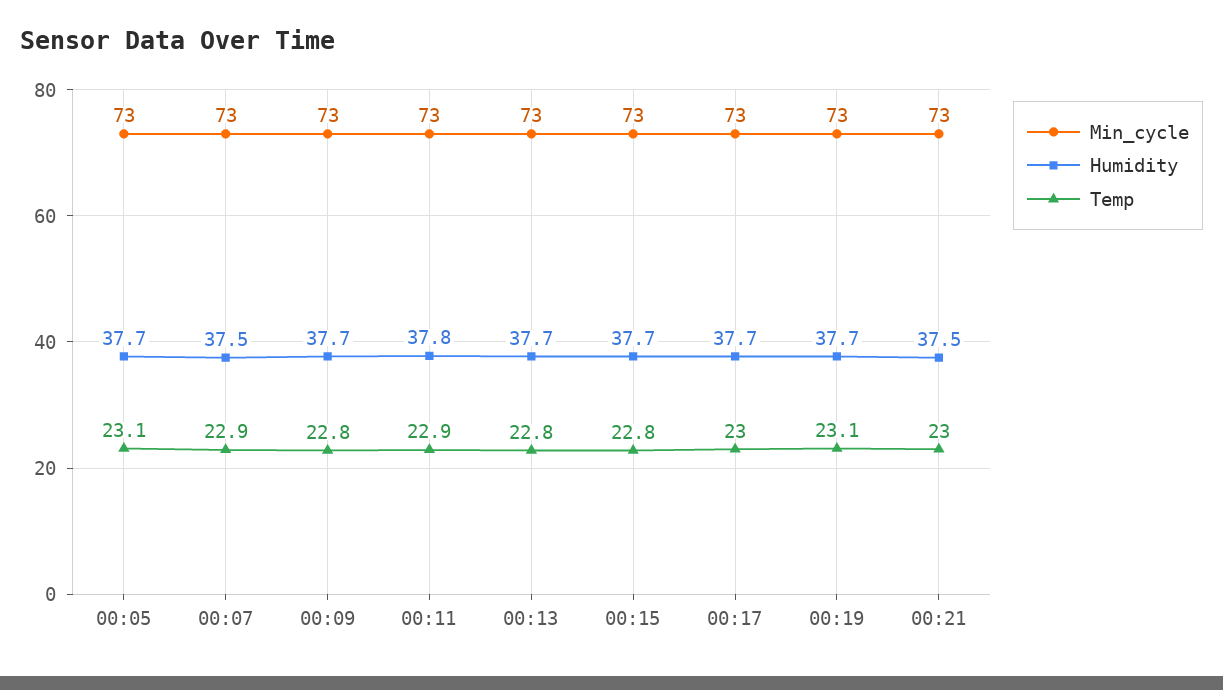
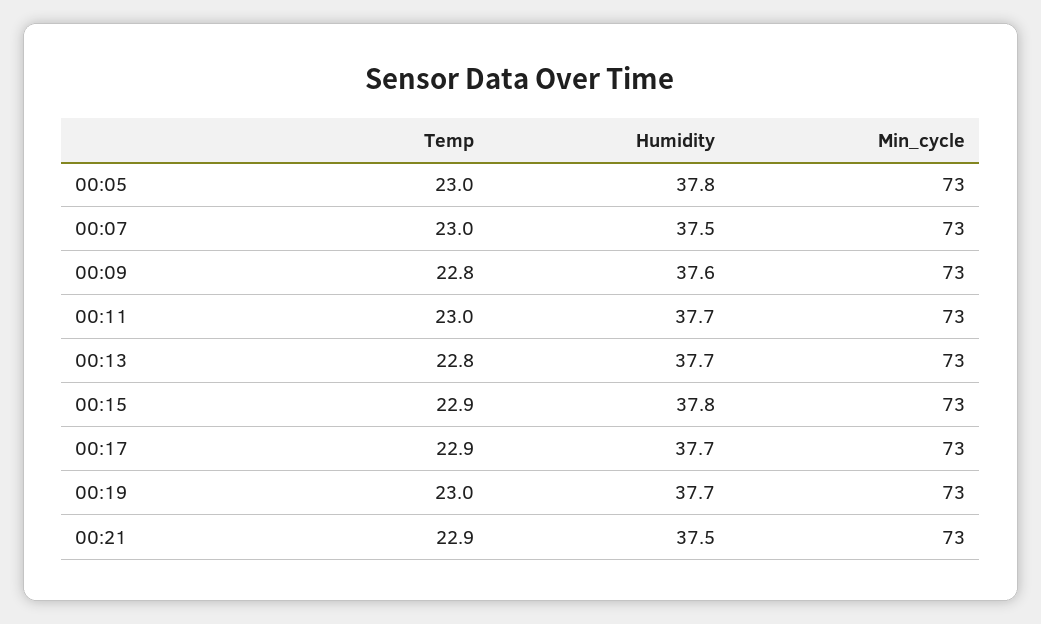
  {
    "Min_cycle": {
      "00:05": 73,
      "00:07": 73,
      "00:09": 73,
      "00:11": 73,
      "00:13": 73,
      "00:15": 73,
      "00:17": 73,
      "00:19": 73,
      "00:21": 73
    },
    "Humidity": {
-     "00:05": 37.7,
+     "00:05": 37.8,
      "00:07": 37.5,
-     "00:09": 37.7,
+     "00:09": 37.6,
-     "00:11": 37.8,
+     "00:11": 37.7,
      "00:13": 37.7,
-     "00:15": 37.7,
+     "00:15": 37.8,
      "00:17": 37.7,
      "00:19": 37.7,
      "00:21": 37.5
    },
    "Temp": {
-     "00:05": 23.1,
+     "00:05": 23,
-     "00:07": 22.9,
+     "00:07": 23,
      "00:09": 22.8,
-     "00:11": 22.9,
+     "00:11": 23,
      "00:13": 22.8,
-     "00:15": 22.8,
+     "00:15": 22.9,
-     "00:17": 23,
+     "00:17": 22.9,
-     "00:19": 23.1,
+     "00:19": 23,
-     "00:21": 23
+     "00:21": 22.9
    }
  }

